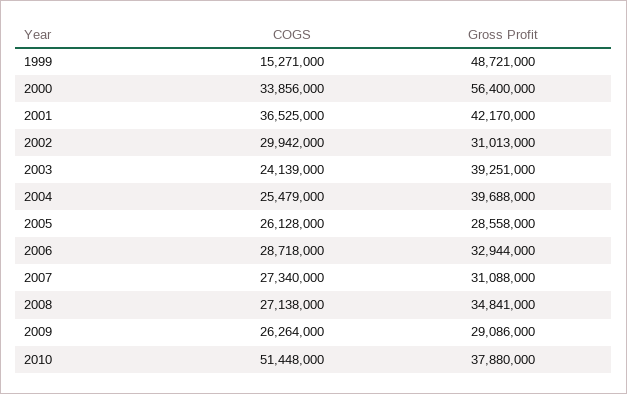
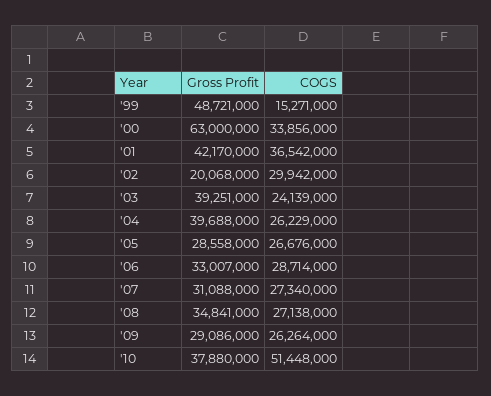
  {
    "COGS": {
      "1999": 15271000,
      "2000": 33856000,
-     "2001": 36525000,
+     "2001": 36542000,
      "2002": 29942000,
      "2003": 24139000,
-     "2004": 25479000,
+     "2004": 26229000,
-     "2005": 26128000,
+     "2005": 26676000,
-     "2006": 28718000,
+     "2006": 28714000,
      "2007": 27340000,
      "2008": 27138000,
      "2009": 26264000,
      "2010": 51448000
    },
    "Gross Profit": {
      "1999": 48721000,
-     "2000": 56400000,
+     "2000": 63000000,
      "2001": 42170000,
-     "2002": 31013000,
+     "2002": 20068000,
      "2003": 39251000,
      "2004": 39688000,
      "2005": 28558000,
-     "2006": 32944000,
+     "2006": 33007000,
      "2007": 31088000,
      "2008": 34841000,
      "2009": 29086000,
      "2010": 37880000
    }
  }

